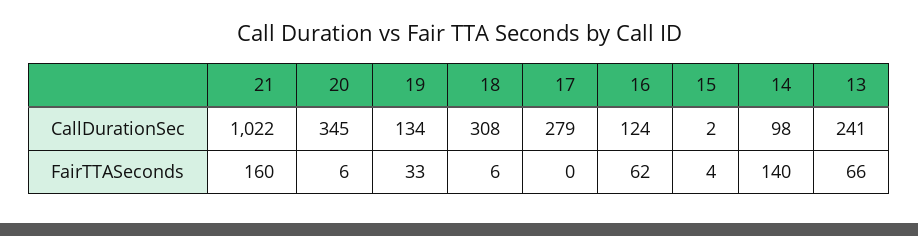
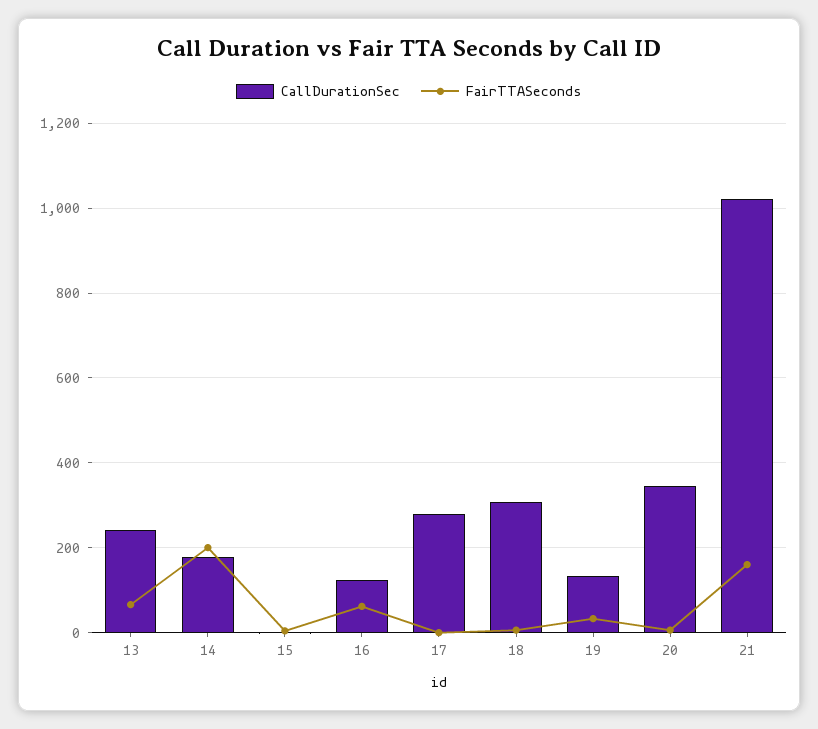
  {
    "CallDurationSec": {
      "21": 1022,
      "20": 345,
      "19": 134,
      "18": 308,
      "17": 279,
      "16": 124,
      "15": 2,
-     "14": 98,
+     "14": 180,
      "13": 241
    },
    "FairTTASeconds": {
      "21": 160,
      "20": 6,
      "19": 33,
      "18": 6,
      "17": 0,
      "16": 62,
      "15": 4,
-     "14": 140,
+     "14": 200,
      "13": 66
    }
  }

